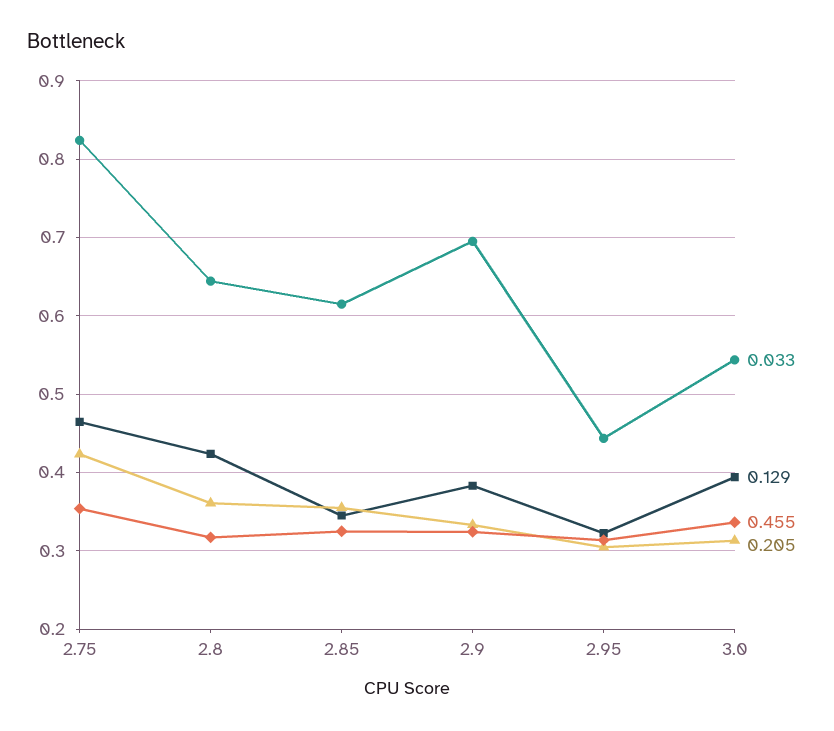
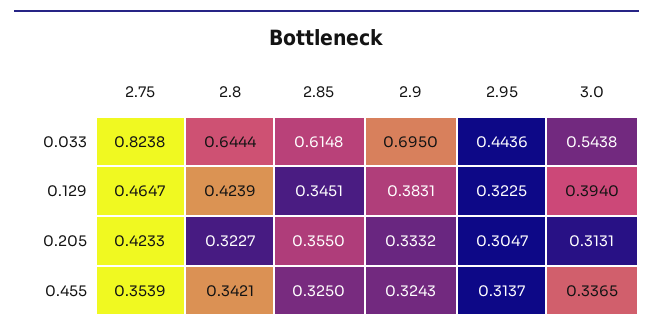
  {
    "0.033": {
      "2.75": 0.8238,
      "2.8": 0.6444,
      "2.85": 0.6148,
      "2.9": 0.695,
      "2.95": 0.4436,
      "3.0": 0.5438
    },
    "0.129": {
      "2.75": 0.4647,
      "2.8": 0.4239,
      "2.85": 0.3451,
      "2.9": 0.3831,
      "2.95": 0.3225,
      "3.0": 0.394
    },
    "0.455": {
      "2.75": 0.3539,
-     "2.8": 0.32,
+     "2.8": 0.3421,
      "2.85": 0.325,
      "2.9": 0.3243,
      "2.95": 0.3137,
      "3.0": 0.3365
    },
    "0.205": {
      "2.75": 0.4233,
-     "2.8": 0.36,
+     "2.8": 0.3227,
      "2.85": 0.355,
      "2.9": 0.3332,
      "2.95": 0.3047,
      "3.0": 0.3131
    }
  }

